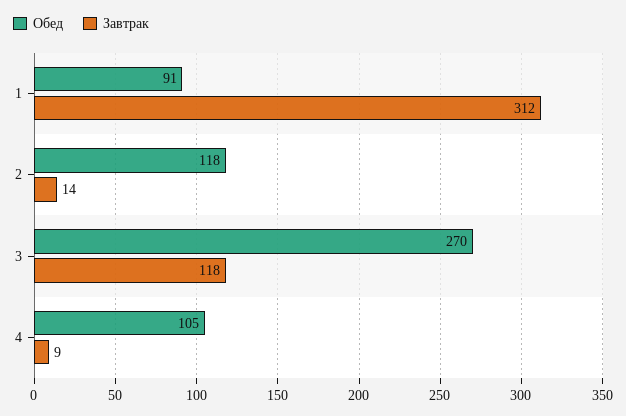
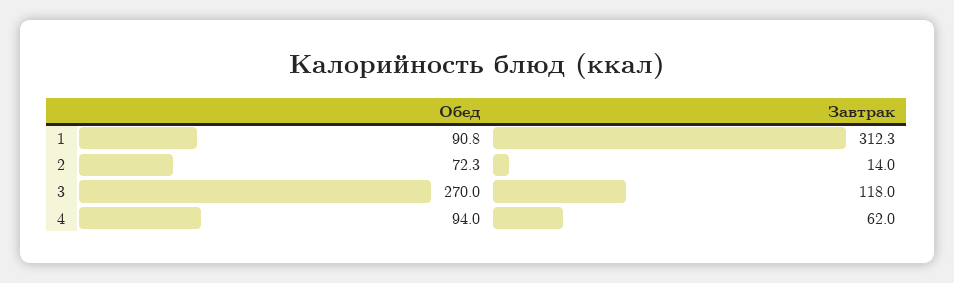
  {
    "Обед": {
      "1": 90.8,
-     "2": 118,
+     "2": 72.3,
      "3": 270,
-     "4": 105
+     "4": 94
    },
    "Завтрак": {
      "1": 312.3,
      "2": 14,
      "3": 118,
-     "4": 9
+     "4": 62
    }
  }

